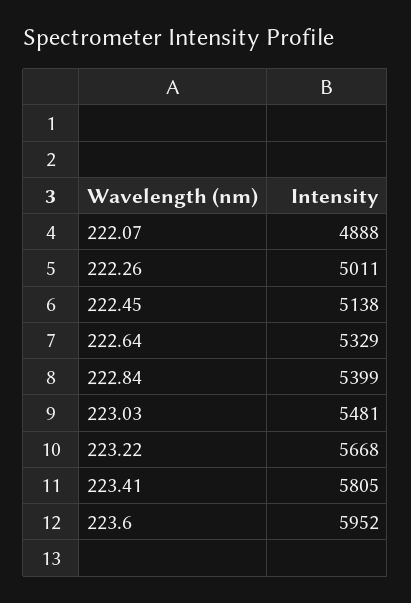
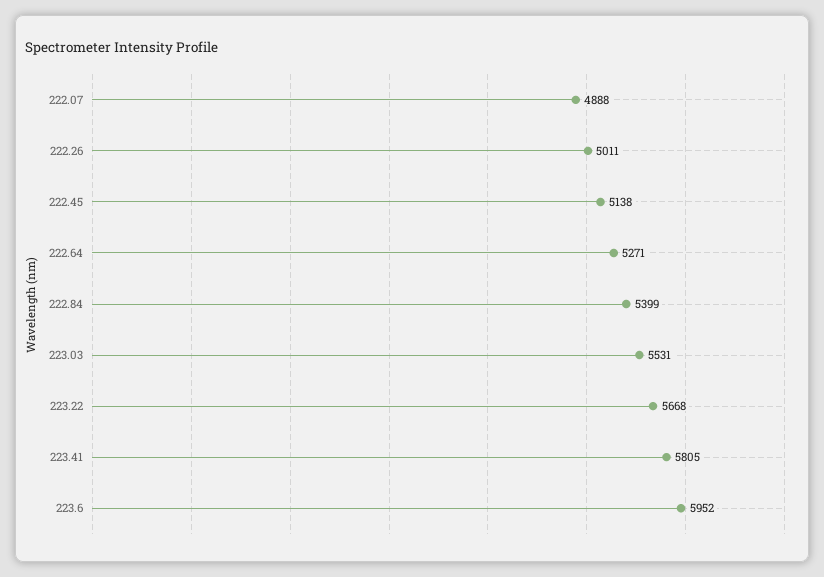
  {
    "222.07": 4888,
    "222.26": 5011,
    "222.45": 5138,
-   "222.64": 5329,
+   "222.64": 5271,
    "222.84": 5399,
-   "223.03": 5481,
+   "223.03": 5531,
    "223.22": 5668,
    "223.41": 5805,
    "223.6": 5952
  }

